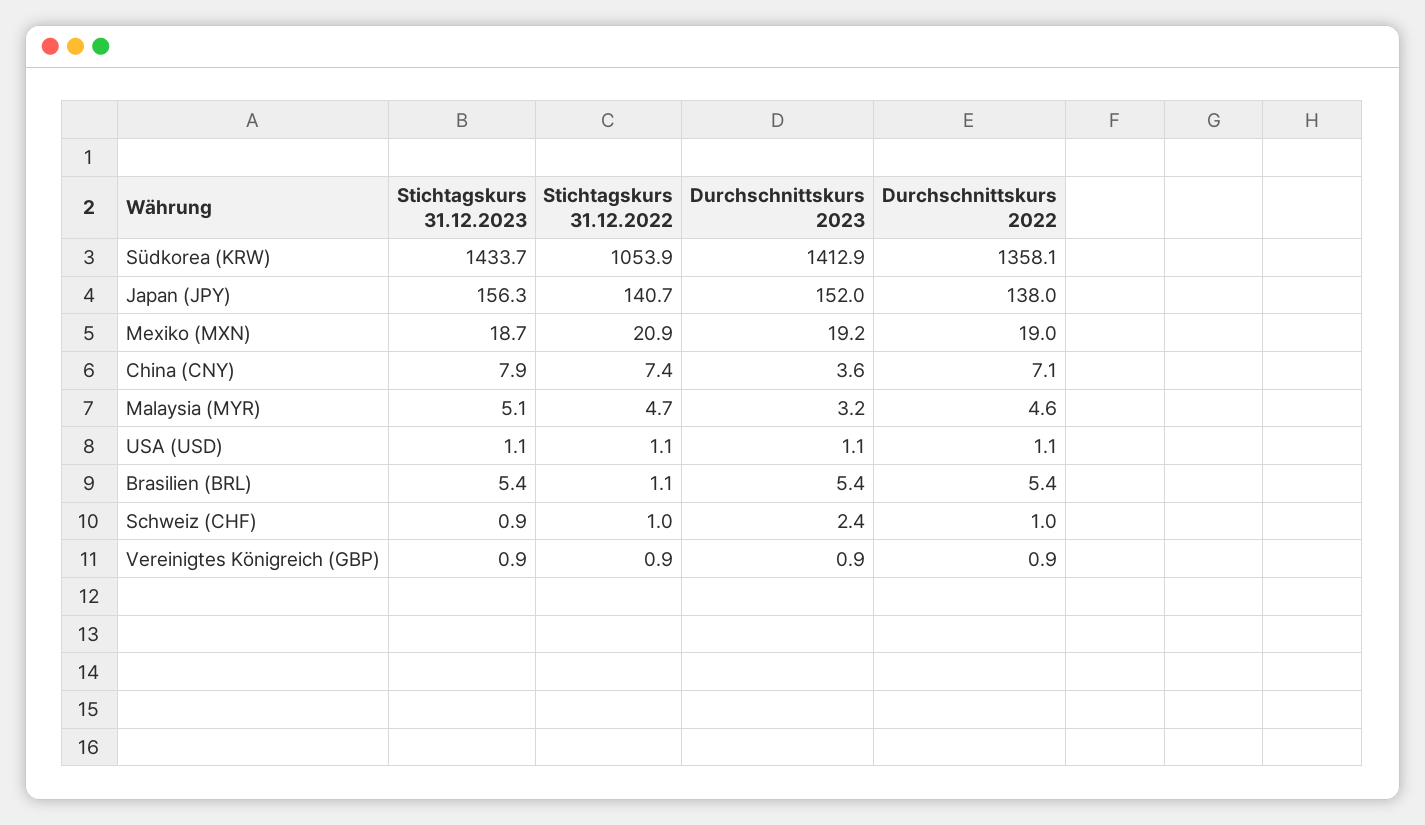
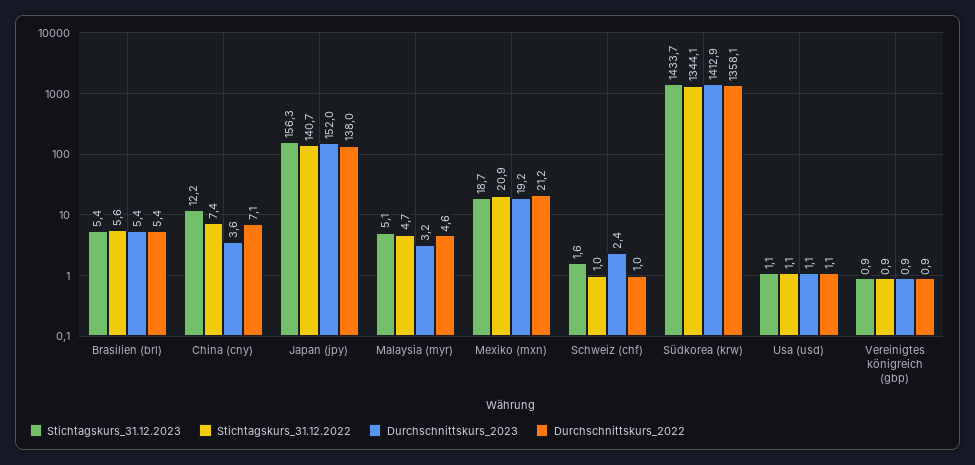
  {
    "Stichtagskurs 31.12.2023": {
      "Südkorea (KRW)": 1433.7,
      "Japan (JPY)": 156.3,
      "Mexiko (MXN)": 18.7,
-     "China (CNY)": 7.9,
+     "China (CNY)": 12.2,
      "Malaysia (MYR)": 5.1,
      "USA (USD)": 1.1,
      "Brasilien (BRL)": 5.4,
-     "Schweiz (CHF)": 0.9,
+     "Schweiz (CHF)": 1.6,
      "Vereinigtes Königreich (GBP)": 0.9
    },
    "Stichtagskurs 31.12.2022": {
-     "Südkorea (KRW)": 1053.9,
+     "Südkorea (KRW)": 1344.1,
      "Japan (JPY)": 140.7,
      "Mexiko (MXN)": 20.9,
      "China (CNY)": 7.4,
      "Malaysia (MYR)": 4.7,
      "USA (USD)": 1.1,
-     "Brasilien (BRL)": 1.1,
+     "Brasilien (BRL)": 5.6,
      "Schweiz (CHF)": 1,
      "Vereinigtes Königreich (GBP)": 0.9
    },
    "Durchschnittskurs 2023": {
      "Südkorea (KRW)": 1412.9,
      "Japan (JPY)": 152,
      "Mexiko (MXN)": 19.2,
      "China (CNY)": 3.6,
      "Malaysia (MYR)": 3.2,
      "USA (USD)": 1.1,
      "Brasilien (BRL)": 5.4,
      "Schweiz (CHF)": 2.4,
      "Vereinigtes Königreich (GBP)": 0.9
    },
    "Durchschnittskurs 2022": {
      "Südkorea (KRW)": 1358.1,
      "Japan (JPY)": 138,
-     "Mexiko (MXN)": 19,
+     "Mexiko (MXN)": 21.2,
      "China (CNY)": 7.1,
      "Malaysia (MYR)": 4.6,
      "USA (USD)": 1.1,
      "Brasilien (BRL)": 5.4,
      "Schweiz (CHF)": 1,
      "Vereinigtes Königreich (GBP)": 0.9
    }
  }

